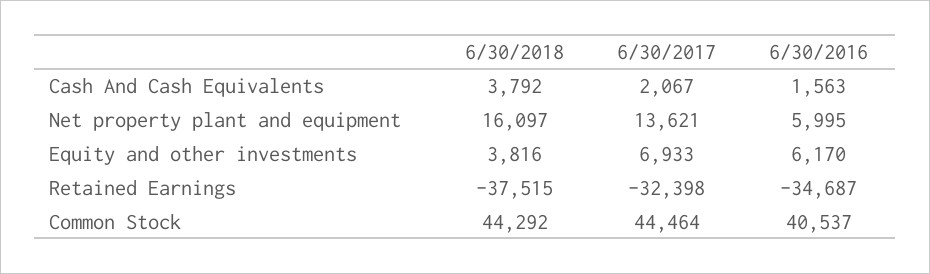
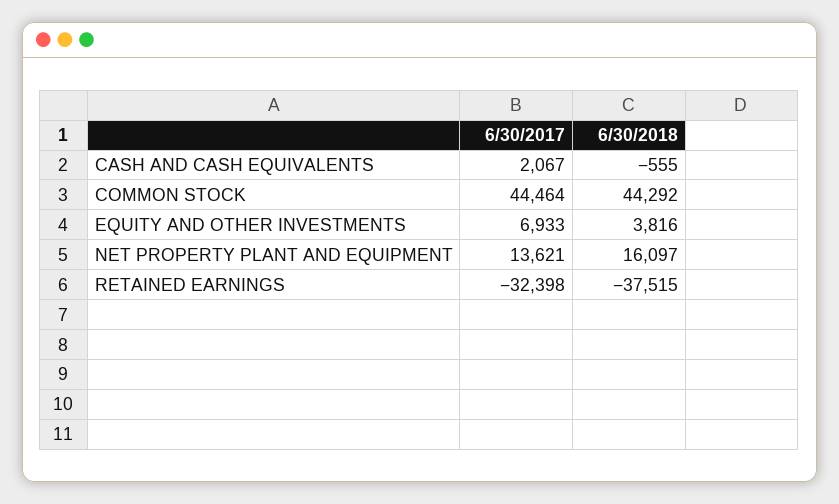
  {
    "6/30/2018": {
-     "Cash And Cash Equivalents": 3792,
+     "Cash And Cash Equivalents": -555,
      "Net property plant and equipment": 16097,
      "Equity and other investments": 3816,
      "Retained Earnings": -37515,
      "Common Stock": 44292
    },
    "6/30/2017": {
      "Cash And Cash Equivalents": 2067,
      "Net property plant and equipment": 13621,
      "Equity and other investments": 6933,
      "Retained Earnings": -32398,
      "Common Stock": 44464
-   },
+   }
-   "6/30/2016": {
-     "Cash And Cash Equivalents": 1563,
-     "Net property plant and equipment": 5995,
-     "Equity and other investments": 6170,
-     "Retained Earnings": -34687,
-     "Common Stock": 40537
-   }
  }

